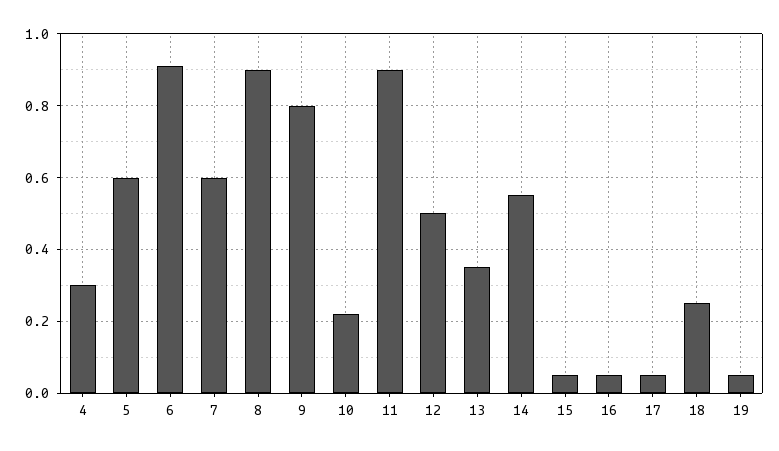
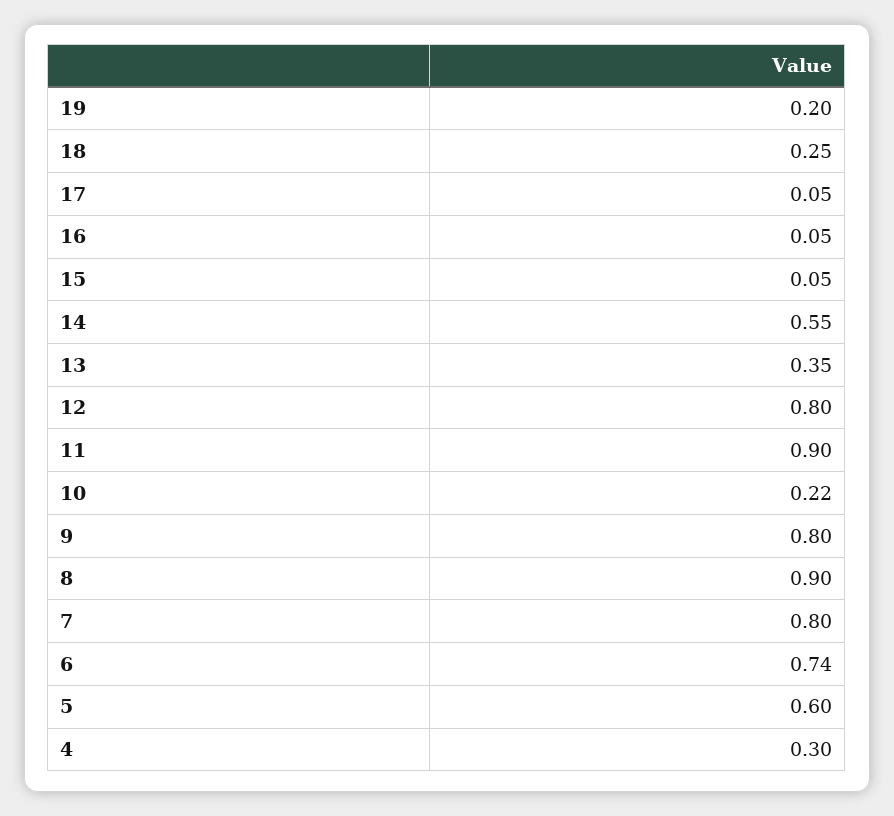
  {
    "4": 0.3,
    "5": 0.6,
-   "6": 0.9,
+   "6": 0.74,
-   "7": 0.6,
+   "7": 0.8,
    "8": 0.9,
    "9": 0.8,
    "10": 0.22,
    "11": 0.9,
-   "12": 0.5,
+   "12": 0.8,
    "13": 0.35,
    "14": 0.55,
    "15": 0.05,
    "16": 0.05,
    "17": 0.05,
    "18": 0.25,
-   "19": 0.05
+   "19": 0.2
  }

